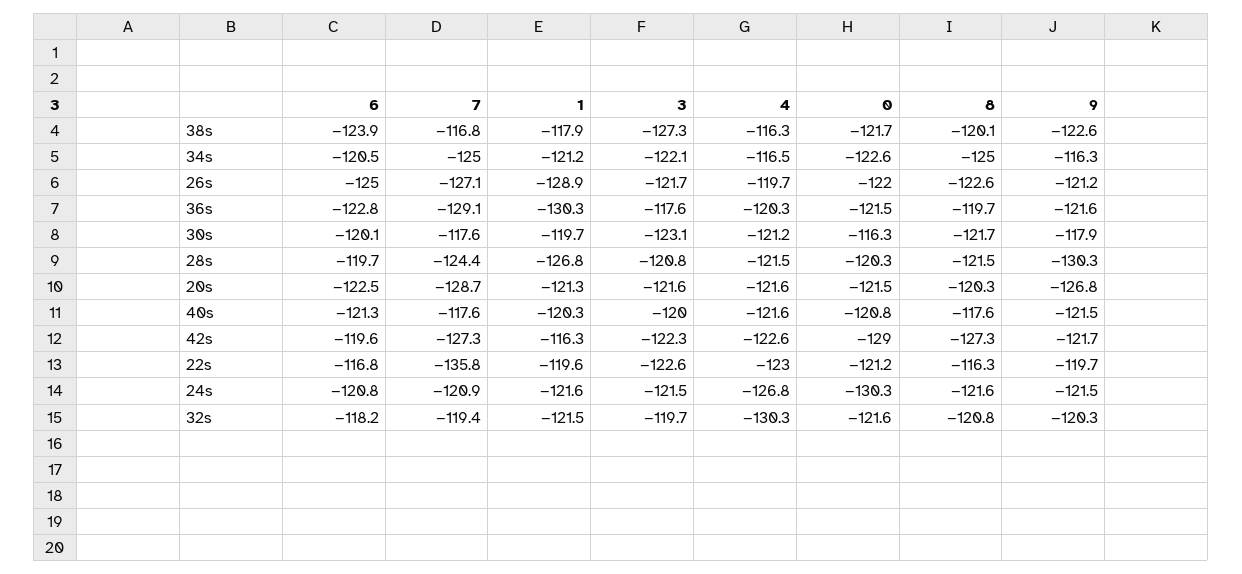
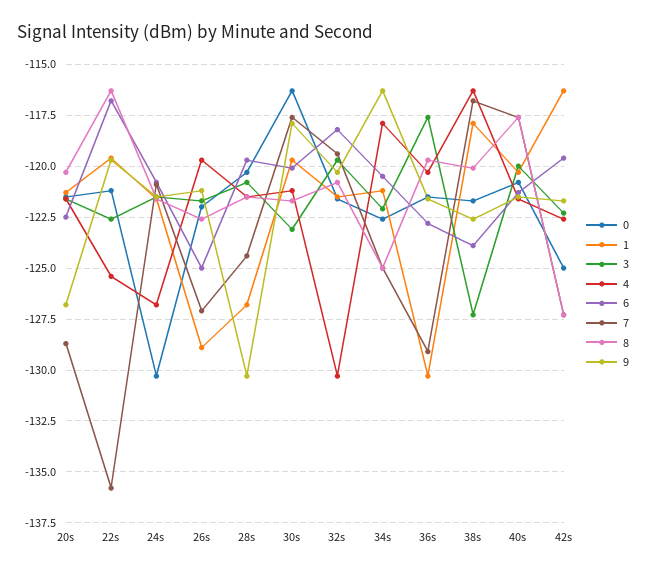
  {
    "6": {
      "38s": -123.9,
      "34s": -120.5,
      "26s": -125,
      "36s": -122.8,
      "30s": -120.1,
      "28s": -119.7,
      "20s": -122.5,
      "40s": -121.3,
      "42s": -119.6,
      "22s": -116.8,
      "24s": -120.8,
      "32s": -118.2
    },
    "7": {
      "38s": -116.8,
      "34s": -125,
      "26s": -127.1,
      "36s": -129.1,
      "30s": -117.6,
      "28s": -124.4,
      "20s": -128.7,
      "40s": -117.6,
      "42s": -127.3,
      "22s": -135.8,
      "24s": -120.9,
      "32s": -119.4
    },
    "1": {
      "38s": -117.9,
      "34s": -121.2,
      "26s": -128.9,
      "36s": -130.3,
      "30s": -119.7,
      "28s": -126.8,
      "20s": -121.3,
      "40s": -120.3,
      "42s": -116.3,
      "22s": -119.6,
      "24s": -121.6,
      "32s": -121.5
    },
    "3": {
      "38s": -127.3,
      "34s": -122.1,
      "26s": -121.7,
      "36s": -117.6,
      "30s": -123.1,
      "28s": -120.8,
      "20s": -121.6,
      "40s": -120,
      "42s": -122.3,
      "22s": -122.6,
      "24s": -121.5,
      "32s": -119.7
    },
    "4": {
      "38s": -116.3,
-     "34s": -116.5,
+     "34s": -118,
      "26s": -119.7,
      "36s": -120.3,
      "30s": -121.2,
      "28s": -121.5,
      "20s": -121.6,
      "40s": -121.6,
      "42s": -122.6,
-     "22s": -123,
+     "22s": -125.5,
      "24s": -126.8,
      "32s": -130.3
    },
    "0": {
      "38s": -121.7,
      "34s": -122.6,
      "26s": -122,
      "36s": -121.5,
      "30s": -116.3,
      "28s": -120.3,
      "20s": -121.5,
      "40s": -120.8,
-     "42s": -129,
+     "42s": -125,
      "22s": -121.2,
      "24s": -130.3,
      "32s": -121.6
    },
    "8": {
      "38s": -120.1,
      "34s": -125,
      "26s": -122.6,
      "36s": -119.7,
      "30s": -121.7,
      "28s": -121.5,
      "20s": -120.3,
      "40s": -117.6,
      "42s": -127.3,
      "22s": -116.3,
      "24s": -121.6,
      "32s": -120.8
    },
    "9": {
      "38s": -122.6,
      "34s": -116.3,
      "26s": -121.2,
      "36s": -121.6,
      "30s": -117.9,
      "28s": -130.3,
      "20s": -126.8,
      "40s": -121.5,
      "42s": -121.7,
      "22s": -119.7,
      "24s": -121.5,
      "32s": -120.3
    }
  }

